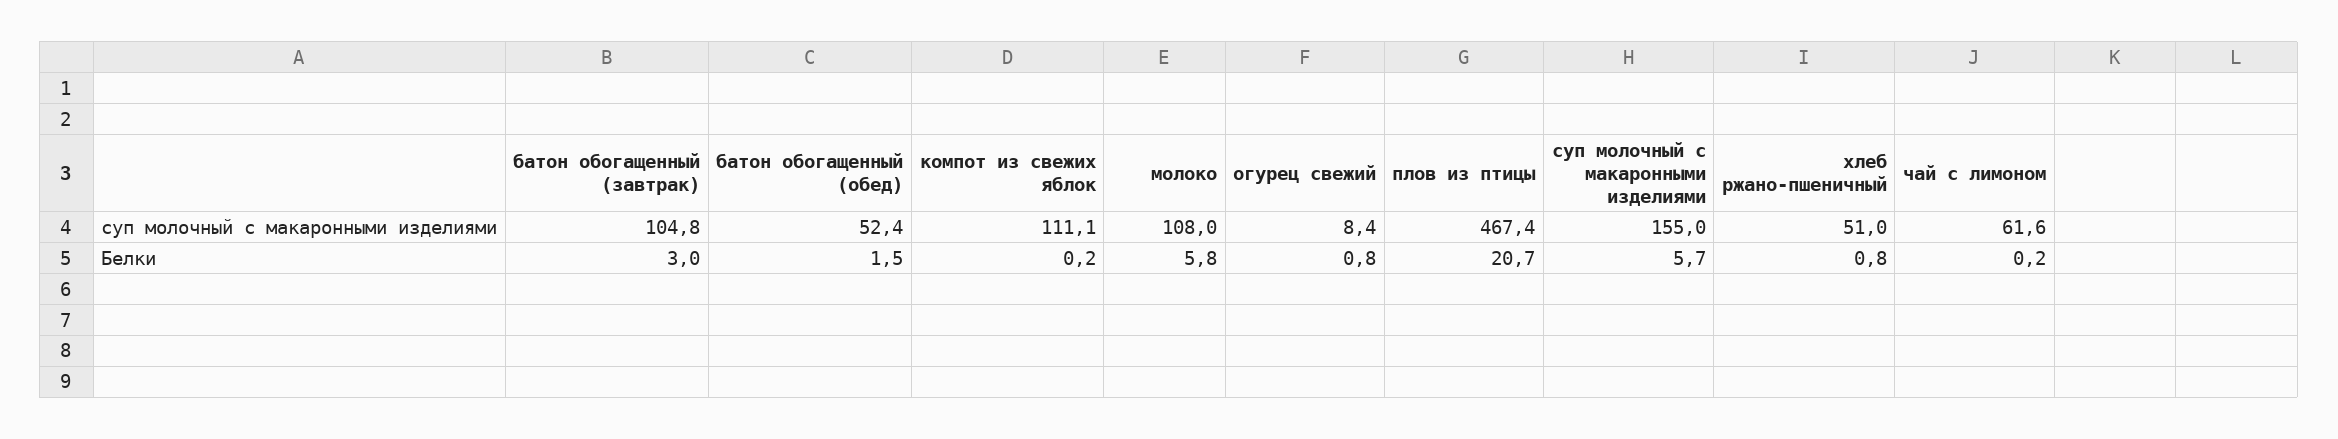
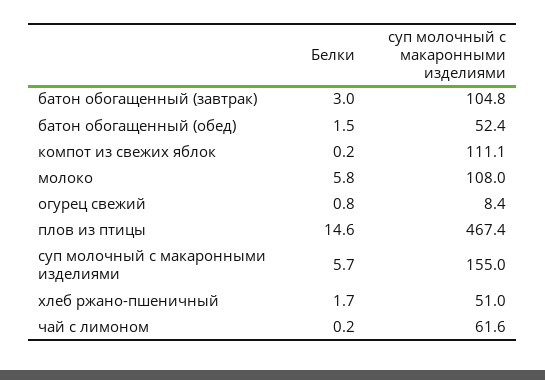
  {
    "батон обогащенный (завтрак)": {
      "суп молочный с макаронными изделиями": 104.8,
      "Белки": 3
    },
    "батон обогащенный (обед)": {
      "суп молочный с макаронными изделиями": 52.4,
      "Белки": 1.5
    },
    "компот из свежих яблок": {
      "суп молочный с макаронными изделиями": 111.1,
      "Белки": 0.2
    },
    "молоко": {
      "суп молочный с макаронными изделиями": 108,
      "Белки": 5.8
    },
    "огурец свежий": {
      "суп молочный с макаронными изделиями": 8.4,
      "Белки": 0.8
    },
    "плов из птицы": {
      "суп молочный с макаронными изделиями": 467.4,
-     "Белки": 20.7
+     "Белки": 14.6
    },
    "суп молочный с макаронными изделиями": {
      "суп молочный с макаронными изделиями": 155,
      "Белки": 5.7
    },
    "хлеб ржано-пшеничный": {
      "суп молочный с макаронными изделиями": 51,
-     "Белки": 0.8
+     "Белки": 1.7
    },
    "чай с лимоном": {
      "суп молочный с макаронными изделиями": 61.6,
      "Белки": 0.2
    }
  }

